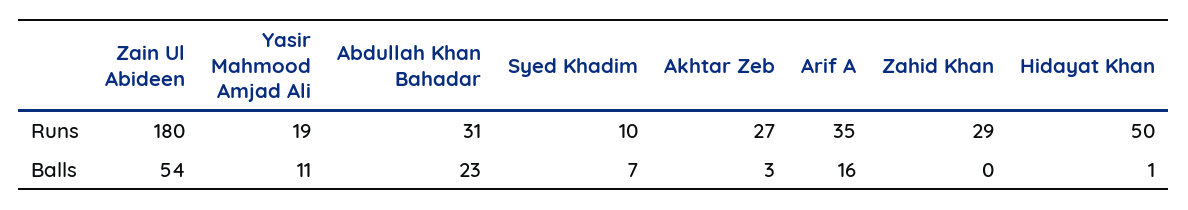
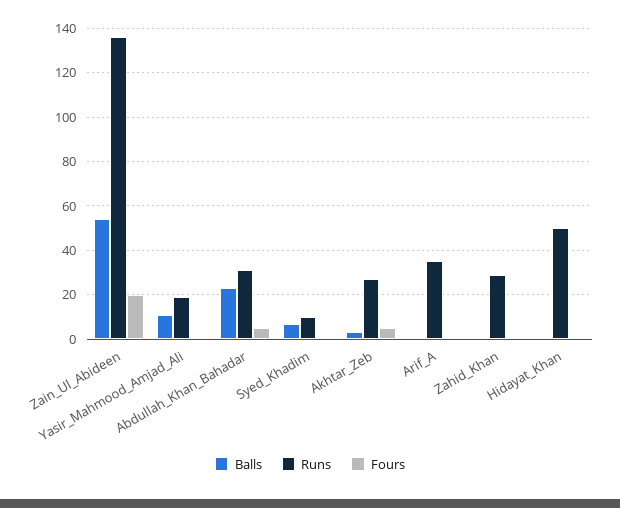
  {
    "Runs": {
-     "Zain Ul Abideen": 180,
+     "Zain Ul Abideen": 135,
      "Yasir Mahmood Amjad Ali": 19,
      "Abdullah Khan Bahadar": 31,
      "Syed Khadim": 10,
      "Akhtar Zeb": 27,
      "Arif A": 35,
      "Zahid Khan": 29,
      "Hidayat Khan": 50
    },
    "Balls": {
      "Zain Ul Abideen": 54,
      "Yasir Mahmood Amjad Ali": 11,
      "Abdullah Khan Bahadar": 23,
      "Syed Khadim": 7,
      "Akhtar Zeb": 3,
-     "Arif A": 16,
+     "Arif A": 0,
      "Zahid Khan": 0,
      "Hidayat Khan": 1
-   }
+   },
+   "Fours": {
+     "Zain Ul Abideen": 20,
+     "Yasir Mahmood Amjad Ali": 0,
+     "Abdullah Khan Bahadar": 5,
+     "Syed Khadim": 0,
+     "Akhtar Zeb": 5,
+     "Arif A": 0,
+     "Zahid Khan": 0,
+     "Hidayat Khan": 0
+   }
  }

